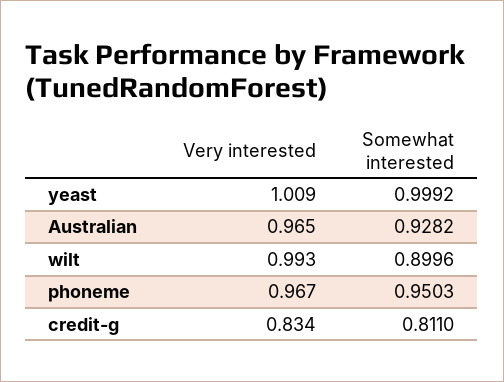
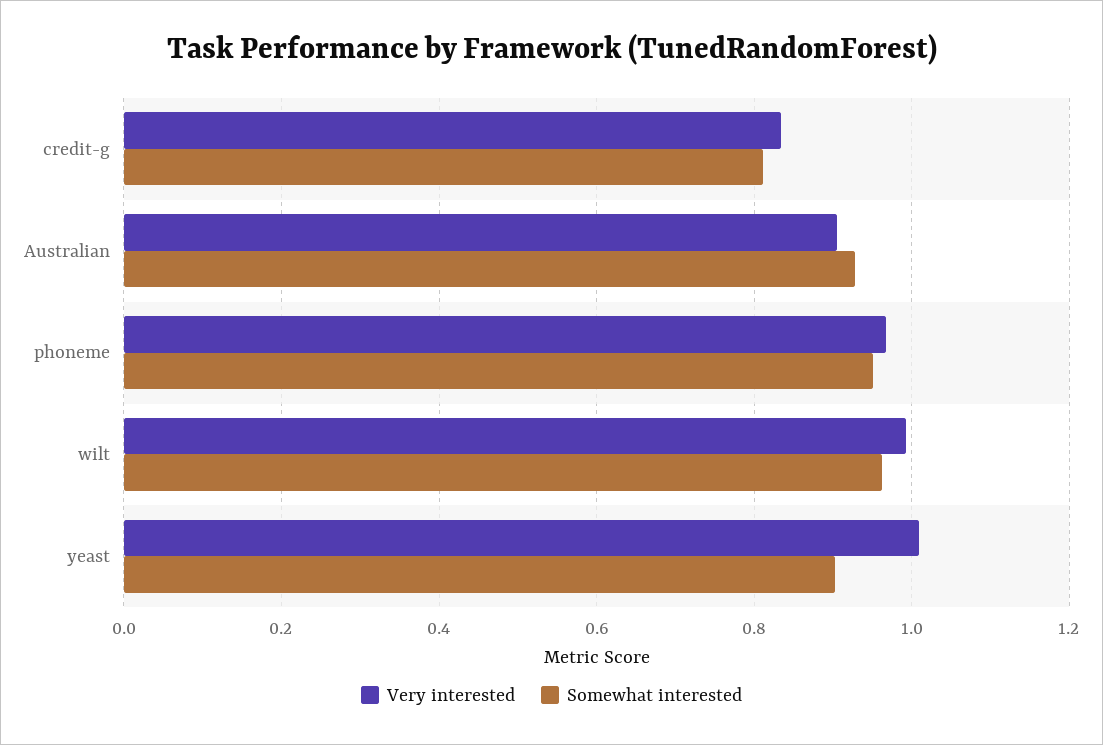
  {
    "Very interested": {
      "yeast": 1.009,
-     "Australian": 0.965,
+     "Australian": 0.9,
      "wilt": 0.993,
      "phoneme": 0.967,
      "credit-g": 0.834
    },
    "Somewhat interested": {
-     "yeast": 0.9992,
+     "yeast": 0.9,
      "Australian": 0.9282,
-     "wilt": 0.8996,
+     "wilt": 0.96,
      "phoneme": 0.9503,
      "credit-g": 0.811
    }
  }

